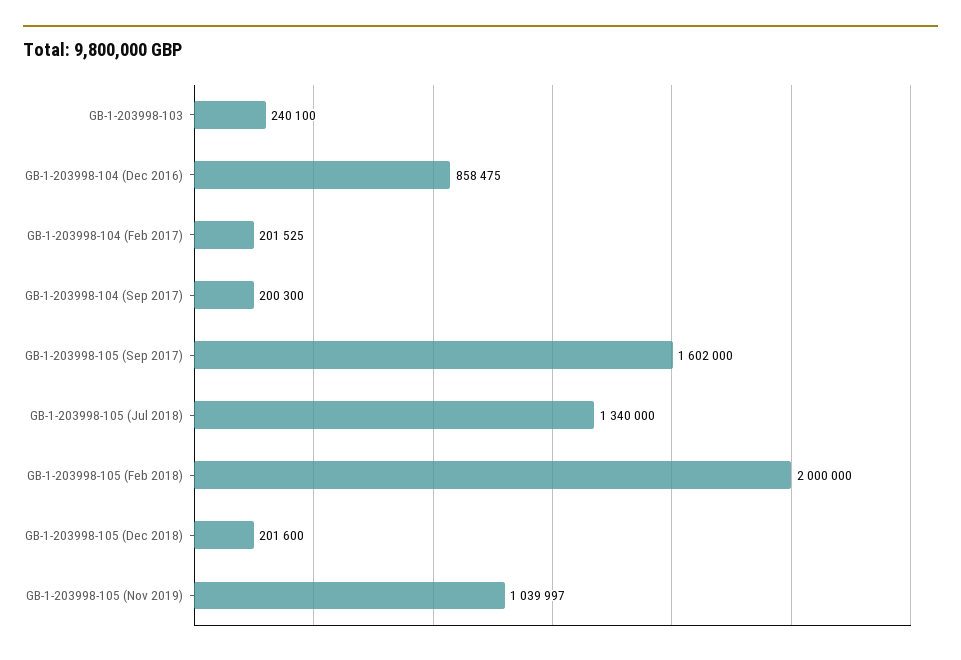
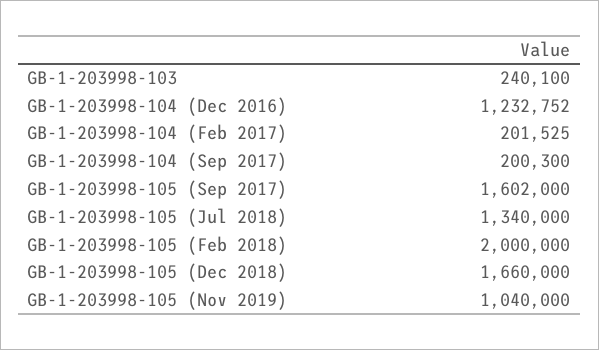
  {
    "GB-1-203998-103": 240100,
-   "GB-1-203998-104 (Dec 2016)": 858475,
+   "GB-1-203998-104 (Dec 2016)": 1232752,
    "GB-1-203998-104 (Feb 2017)": 201525,
    "GB-1-203998-104 (Sep 2017)": 200300,
    "GB-1-203998-105 (Sep 2017)": 1602000,
    "GB-1-203998-105 (Jul 2018)": 1340000,
    "GB-1-203998-105 (Feb 2018)": 2000000,
-   "GB-1-203998-105 (Dec 2018)": 201600,
+   "GB-1-203998-105 (Dec 2018)": 1660000,
-   "GB-1-203998-105 (Nov 2019)": 1039997
+   "GB-1-203998-105 (Nov 2019)": 1040000
  }

